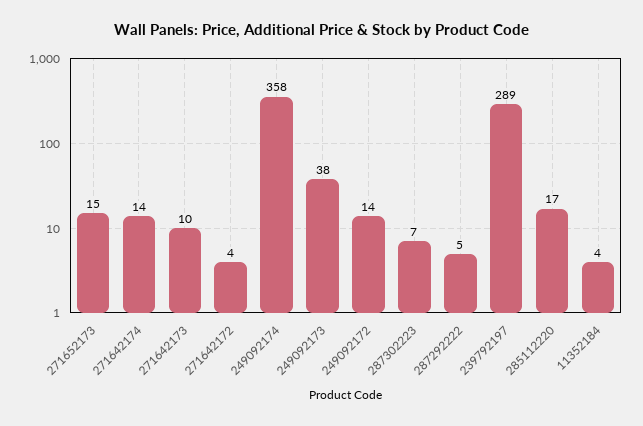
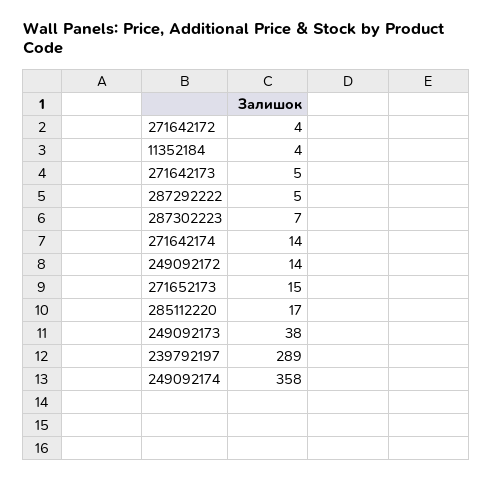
  {
    "271652173": 15,
    "271642174": 14,
-   "271642173": 10,
+   "271642173": 5,
    "271642172": 4,
    "249092174": 358,
    "249092173": 38,
    "249092172": 14,
    "287302223": 7,
    "287292222": 5,
    "239792197": 289,
    "285112220": 17,
    "11352184": 4
  }

